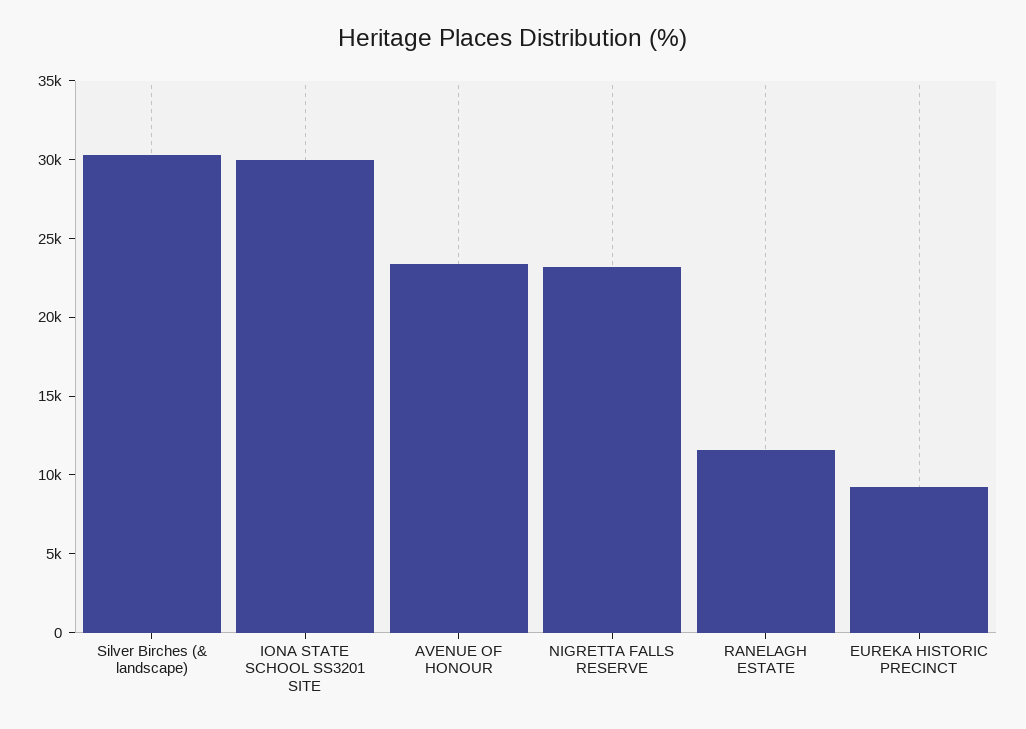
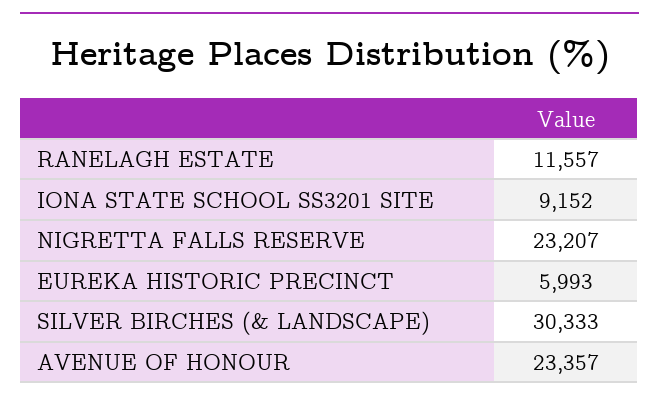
  {
    "Silver Birches (& landscape)": 30333,
-   "IONA STATE SCHOOL SS3201 SITE": 30000,
+   "IONA STATE SCHOOL SS3201 SITE": 9152,
    "AVENUE OF HONOUR": 23357,
    "NIGRETTA FALLS RESERVE": 23207,
    "RANELAGH ESTATE": 11557,
-   "EUREKA HISTORIC PRECINCT": 9000
+   "EUREKA HISTORIC PRECINCT": 5993
  }

